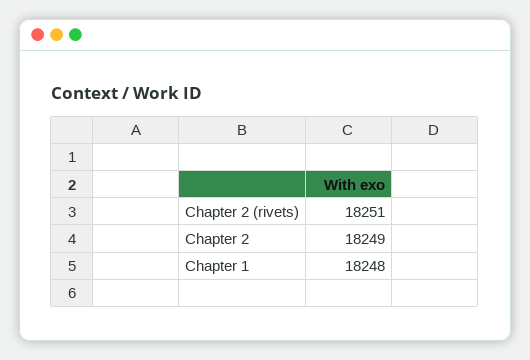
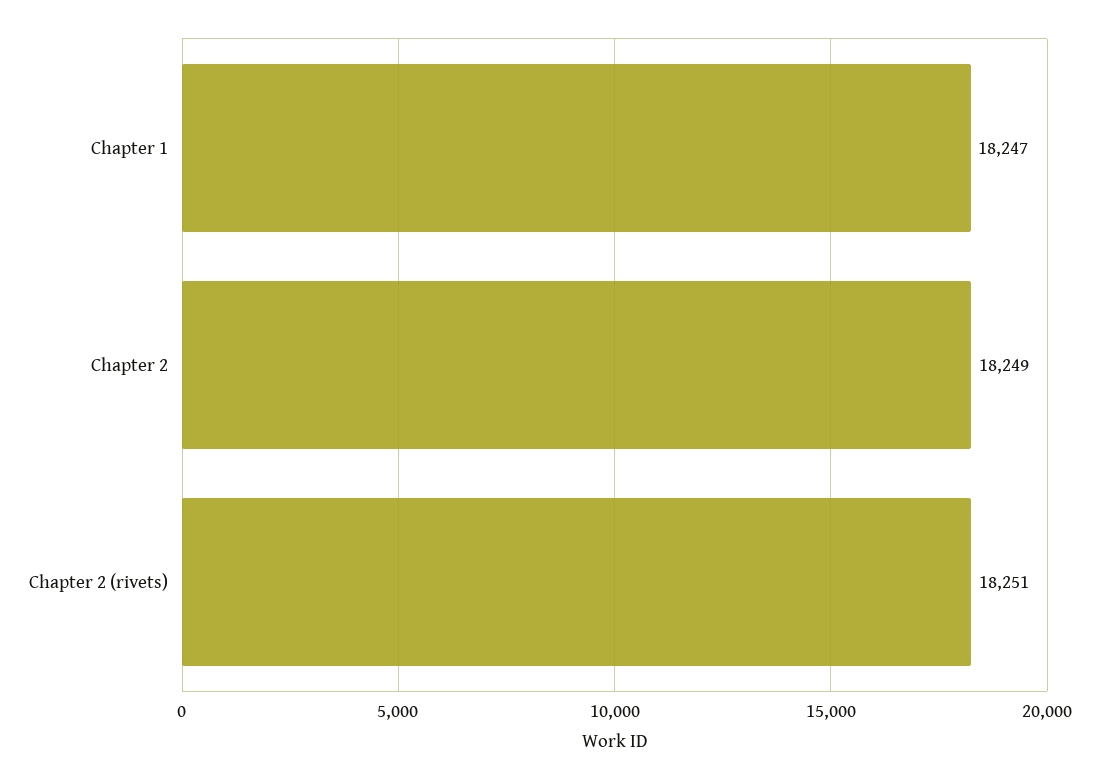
  {
    "Chapter 2 (rivets)": 18251,
    "Chapter 2": 18249,
-   "Chapter 1": 18248
+   "Chapter 1": 18247
  }

